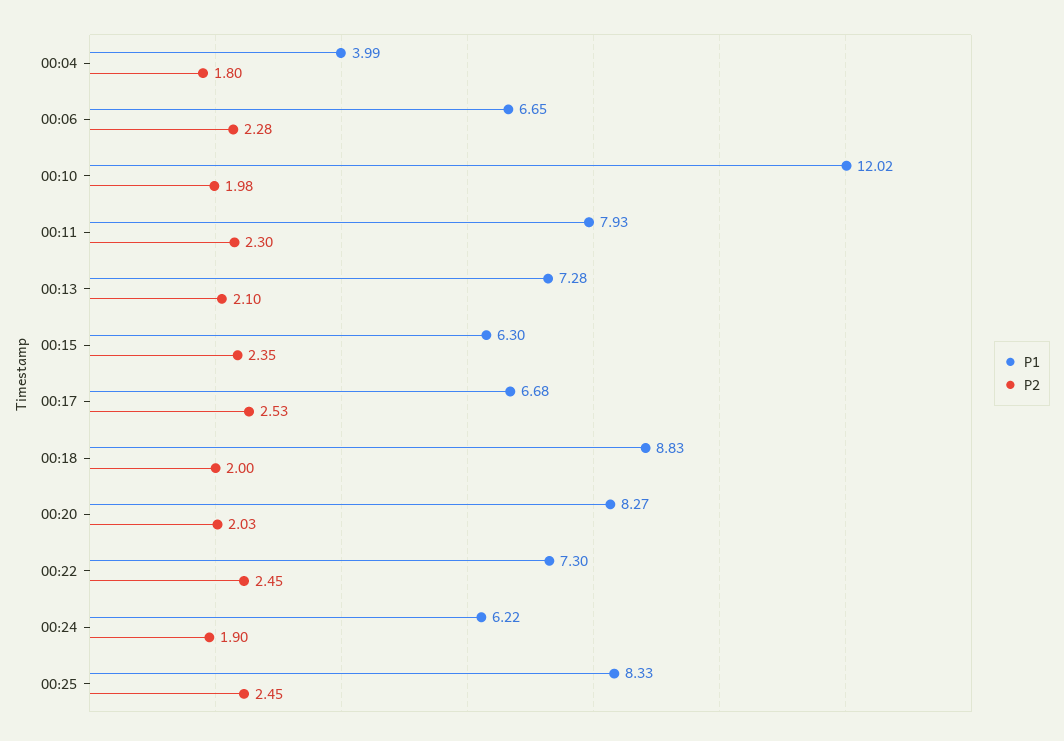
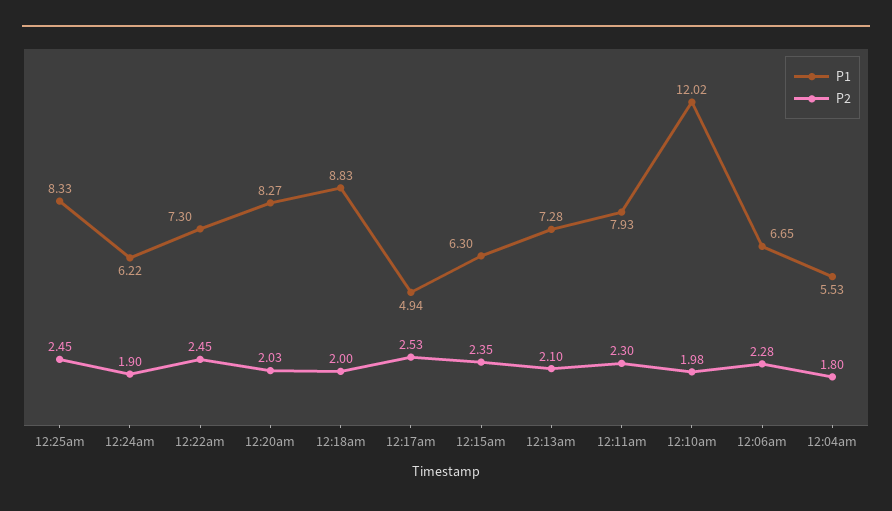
  {
    "P1": {
-     "00:04": 3.99,
+     "00:04": 5.53,
      "00:06": 6.65,
      "00:10": 12.02,
      "00:11": 7.93,
      "00:13": 7.28,
      "00:15": 6.3,
-     "00:17": 6.68,
+     "00:17": 4.94,
      "00:18": 8.83,
      "00:20": 8.27,
      "00:22": 7.3,
      "00:24": 6.22,
      "00:25": 8.33
    },
    "P2": {
      "00:04": 1.8,
      "00:06": 2.28,
      "00:10": 1.98,
      "00:11": 2.3,
      "00:13": 2.1,
      "00:15": 2.35,
      "00:17": 2.53,
      "00:18": 2,
      "00:20": 2.03,
      "00:22": 2.45,
      "00:24": 1.9,
      "00:25": 2.45
    }
  }

